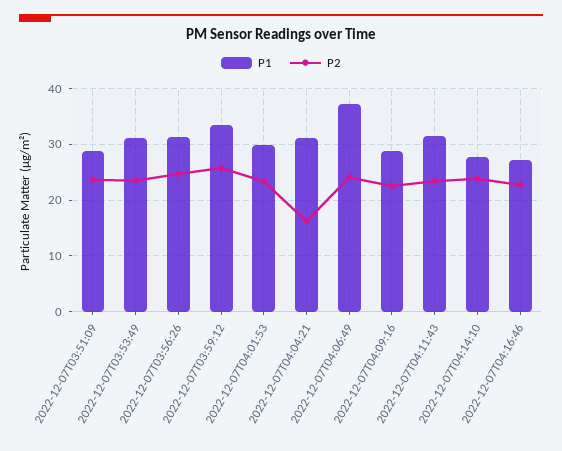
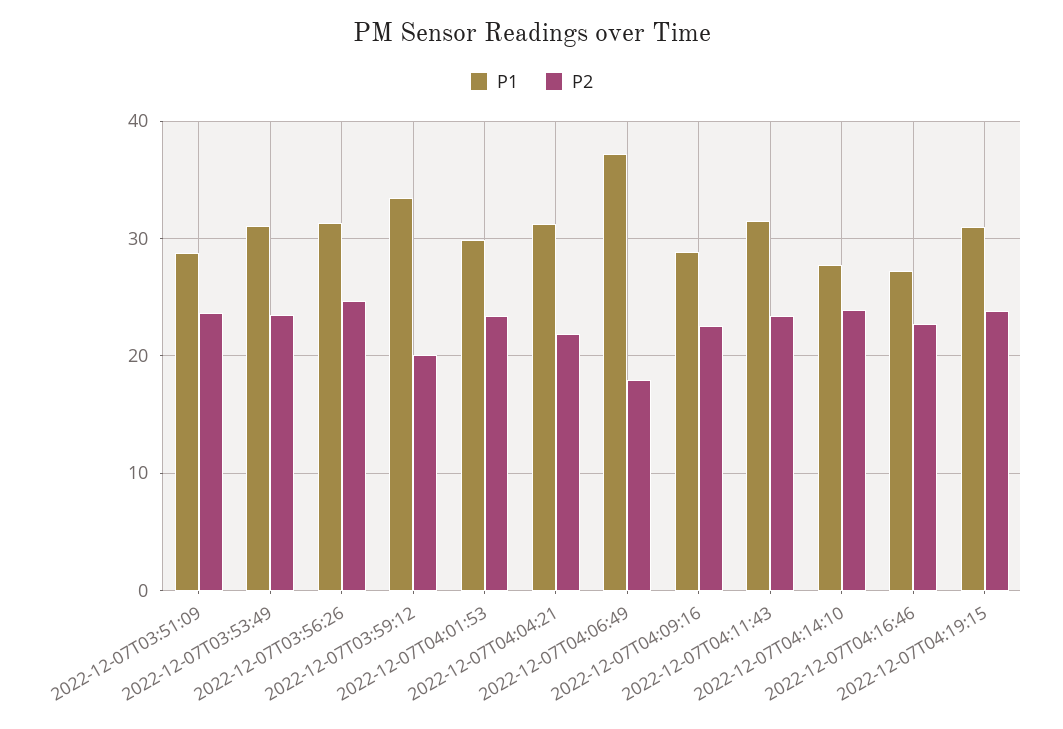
  {
    "P1": {
      "2022-12-07T03:51:09": 29,
      "2022-12-07T03:53:49": 31,
      "2022-12-07T03:56:26": 31,
      "2022-12-07T03:59:12": 33,
      "2022-12-07T04:01:53": 30,
      "2022-12-07T04:04:21": 31,
      "2022-12-07T04:06:49": 37,
      "2022-12-07T04:09:16": 29,
      "2022-12-07T04:11:43": 32,
      "2022-12-07T04:14:10": 28,
-     "2022-12-07T04:16:46": 27
+     "2022-12-07T04:16:46": 27,
+     "2022-12-07T04:19:15": 31
    },
    "P2": {
      "2022-12-07T03:51:09": 24,
      "2022-12-07T03:53:49": 24,
      "2022-12-07T03:56:26": 25,
-     "2022-12-07T03:59:12": 26,
+     "2022-12-07T03:59:12": 20,
      "2022-12-07T04:01:53": 23,
-     "2022-12-07T04:04:21": 16,
+     "2022-12-07T04:04:21": 22,
-     "2022-12-07T04:06:49": 24,
+     "2022-12-07T04:06:49": 18,
      "2022-12-07T04:09:16": 23,
      "2022-12-07T04:11:43": 23,
      "2022-12-07T04:14:10": 24,
-     "2022-12-07T04:16:46": 23
+     "2022-12-07T04:16:46": 23,
+     "2022-12-07T04:19:15": 24
    }
  }

